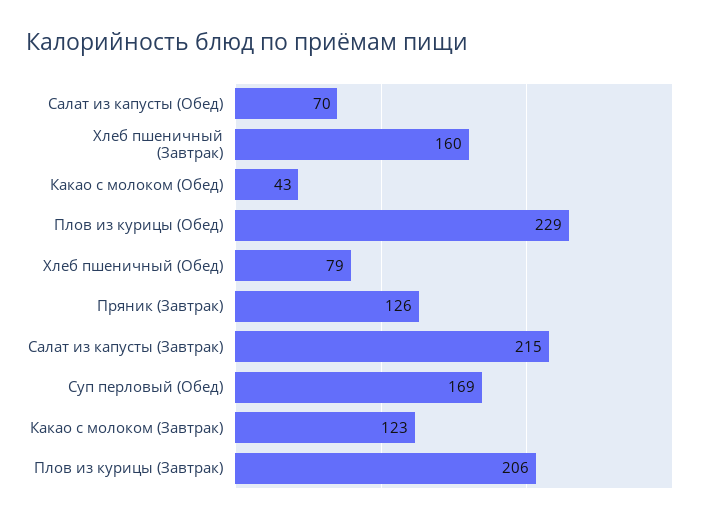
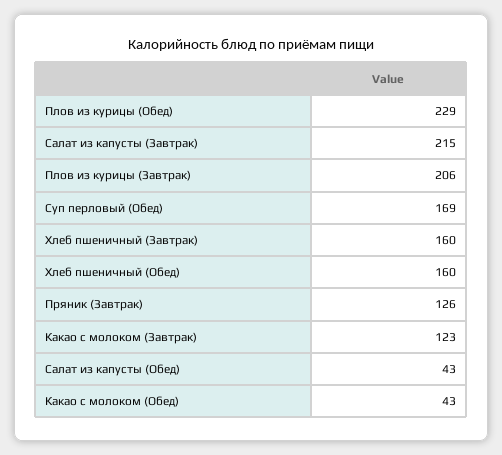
  {
-   "Салат из капусты (Обед)": 70,
+   "Салат из капусты (Обед)": 43,
    "Хлеб пшеничный (Завтрак)": 160,
    "Какао с молоком (Обед)": 43,
    "Плов из курицы (Обед)": 229,
-   "Хлеб пшеничный (Обед)": 79,
+   "Хлеб пшеничный (Обед)": 160,
    "Пряник (Завтрак)": 126,
    "Салат из капусты (Завтрак)": 215,
    "Суп перловый (Обед)": 169,
    "Какао с молоком (Завтрак)": 123,
    "Плов из курицы (Завтрак)": 206
  }

